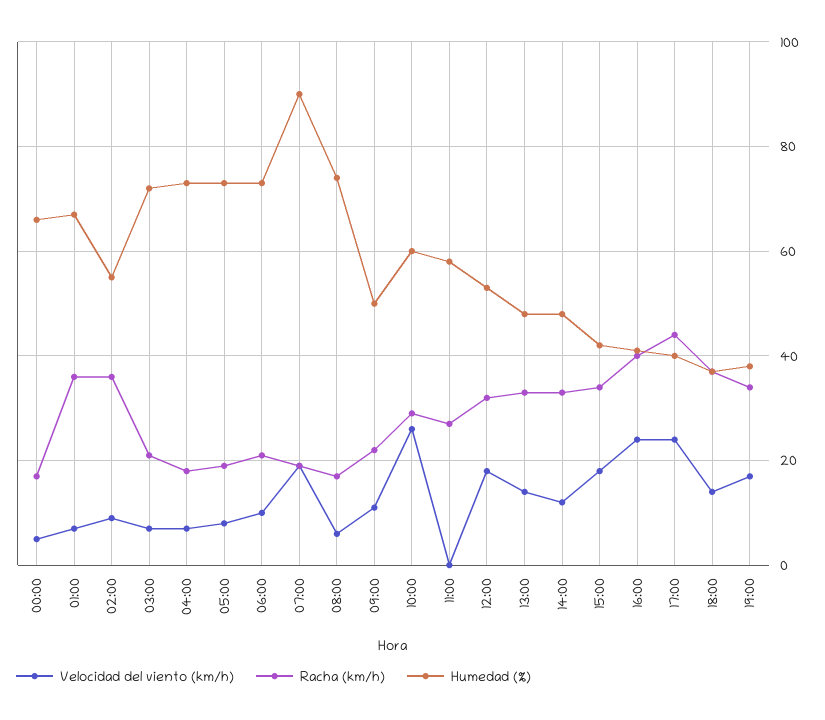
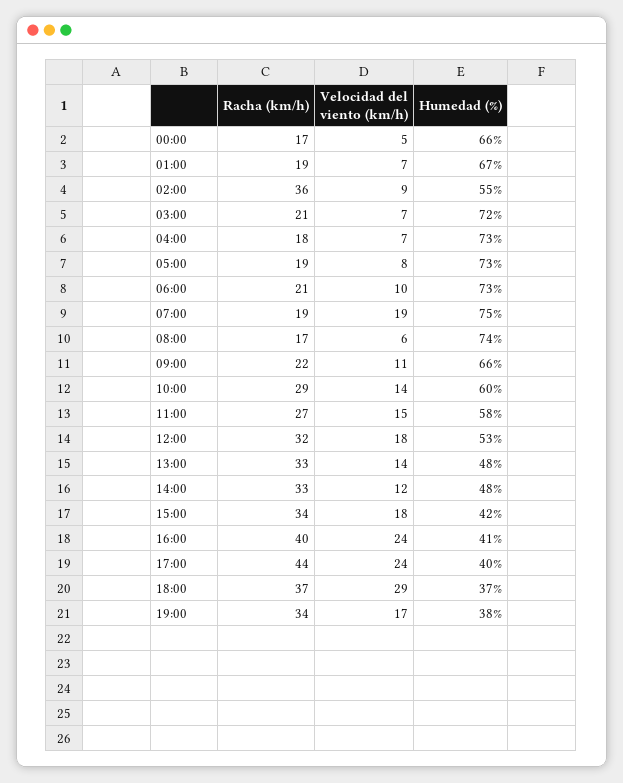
  {
    "Velocidad del viento (km/h)": {
      "00:00": 5,
      "01:00": 7,
      "02:00": 9,
      "03:00": 7,
      "04:00": 7,
      "05:00": 8,
      "06:00": 10,
      "07:00": 19,
      "08:00": 6,
      "09:00": 11,
-     "10:00": 25,
+     "10:00": 14,
-     "11:00": 0,
+     "11:00": 15,
      "12:00": 18,
      "13:00": 14,
      "14:00": 12,
      "15:00": 18,
      "16:00": 24,
      "17:00": 24,
-     "18:00": 15,
+     "18:00": 29,
      "19:00": 17
    },
    "Racha (km/h)": {
      "00:00": 17,
-     "01:00": 35,
+     "01:00": 19,
      "02:00": 36,
      "03:00": 21,
      "04:00": 18,
      "05:00": 19,
      "06:00": 21,
      "07:00": 19,
      "08:00": 17,
      "09:00": 22,
      "10:00": 29,
      "11:00": 27,
      "12:00": 32,
      "13:00": 33,
      "14:00": 33,
      "15:00": 34,
      "16:00": 40,
      "17:00": 44,
      "18:00": 37,
      "19:00": 34
    },
    "Humedad (%)": {
      "00:00": 66,
      "01:00": 67,
      "02:00": 55,
      "03:00": 72,
      "04:00": 73,
      "05:00": 73,
      "06:00": 73,
-     "07:00": 90,
+     "07:00": 75,
      "08:00": 74,
-     "09:00": 50,
+     "09:00": 66,
      "10:00": 60,
      "11:00": 58,
      "12:00": 53,
      "13:00": 48,
      "14:00": 48,
      "15:00": 42,
      "16:00": 41,
      "17:00": 40,
      "18:00": 37,
      "19:00": 38
    }
  }

